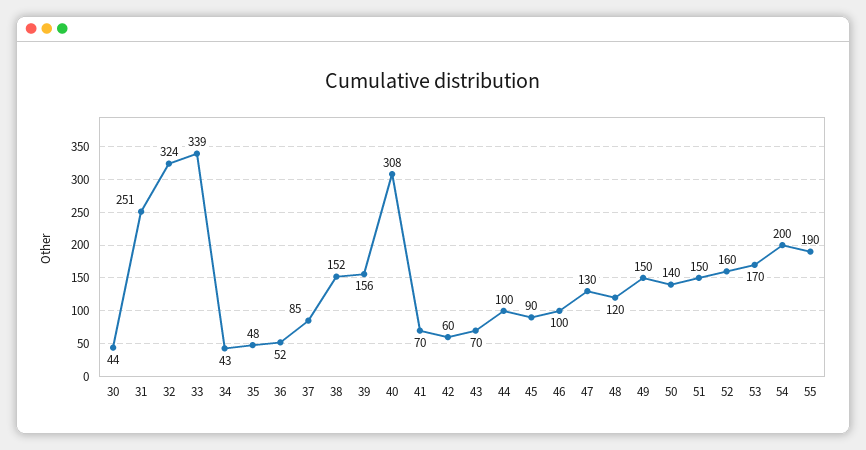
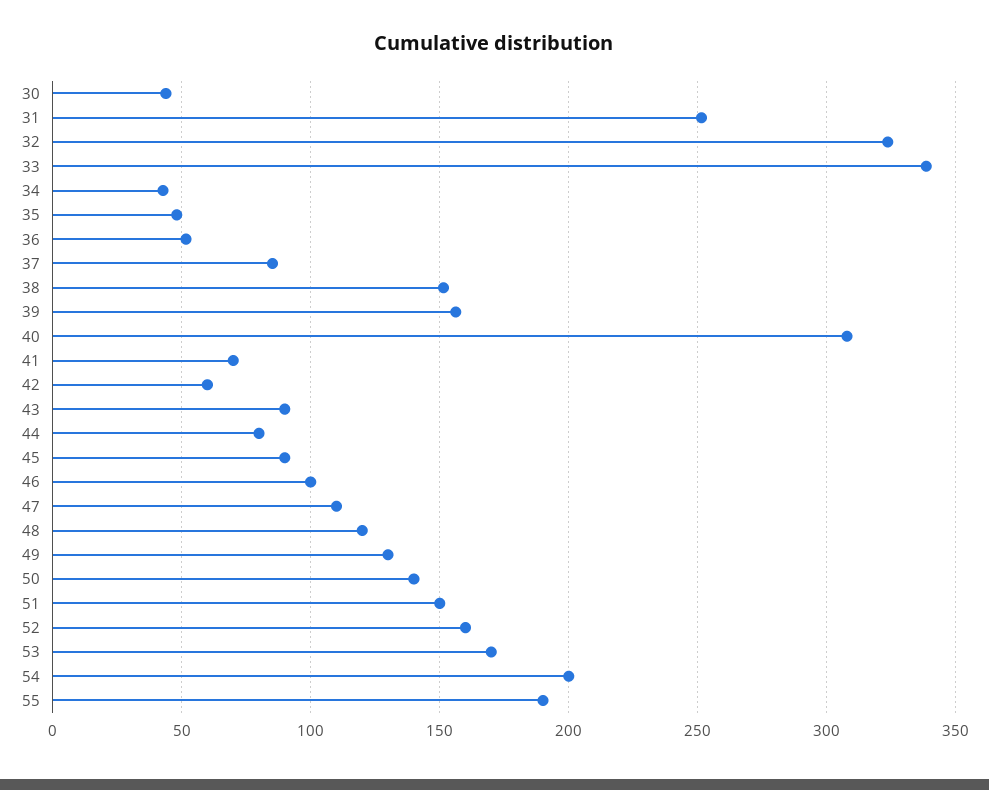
  {
    "30": 44,
    "31": 251,
    "32": 324,
    "33": 339,
    "34": 43,
    "35": 48,
    "36": 52,
    "37": 85,
    "38": 152,
    "39": 156,
    "40": 308,
    "41": 70,
    "42": 60,
-   "43": 70,
+   "43": 90,
-   "44": 100,
+   "44": 80,
    "45": 90,
    "46": 100,
-   "47": 130,
+   "47": 110,
    "48": 120,
-   "49": 150,
+   "49": 130,
    "50": 140,
    "51": 150,
    "52": 160,
    "53": 170,
    "54": 200,
    "55": 190
  }

